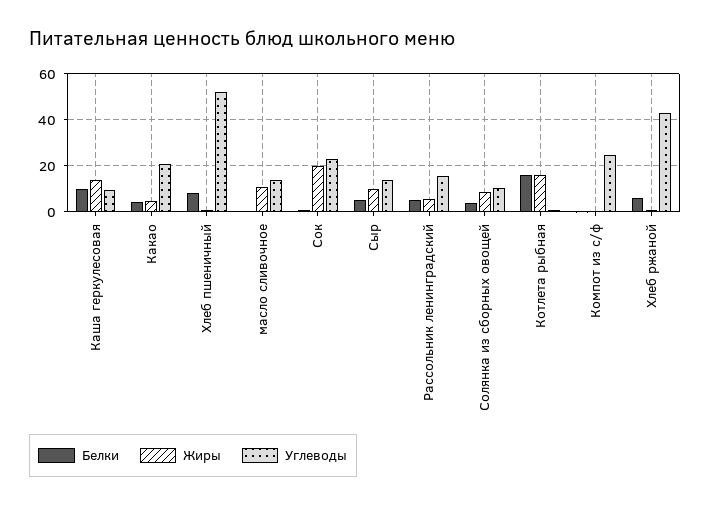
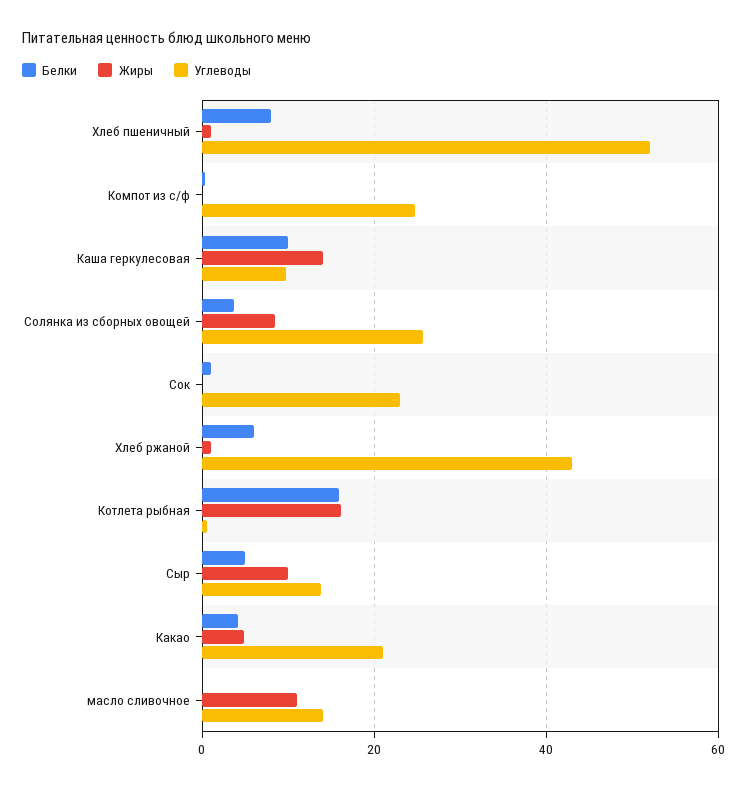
  {
    "Белки": {
      "Каша геркулесовая": 10,
      "Какао": 4,
      "Хлеб пшеничный": 8,
      "масло сливочное": 0,
      "Сок": 2,
      "Сыр": 6,
-     "Рассольник ленинградский": 5,
      "Солянка из сборных овощей": 4,
      "Котлета рыбная": 16,
      "Компот из с/ф": 0,
      "Хлеб ржаной": 6
    },
    "Жиры": {
      "Каша геркулесовая": 14,
      "Какао": 4,
      "Хлеб пшеничный": 2,
      "масло сливочное": 12,
-     "Сок": 20,
+     "Сок": 0,
      "Сыр": 10,
-     "Рассольник ленинградский": 5,
      "Солянка из сборных овощей": 8,
      "Котлета рыбная": 16,
      "Компот из с/ф": 0,
      "Хлеб ржаной": 2
    },
    "Углеводы": {
      "Каша геркулесовая": 10,
      "Какао": 22,
      "Хлеб пшеничный": 52,
      "масло сливочное": 14,
      "Сок": 24,
      "Сыр": 14,
-     "Рассольник ленинградский": 15,
-     "Солянка из сборных овощей": 10,
+     "Солянка из сборных овощей": 26,
      "Котлета рыбная": 0,
      "Компот из с/ф": 24,
      "Хлеб ржаной": 44
    }
  }

